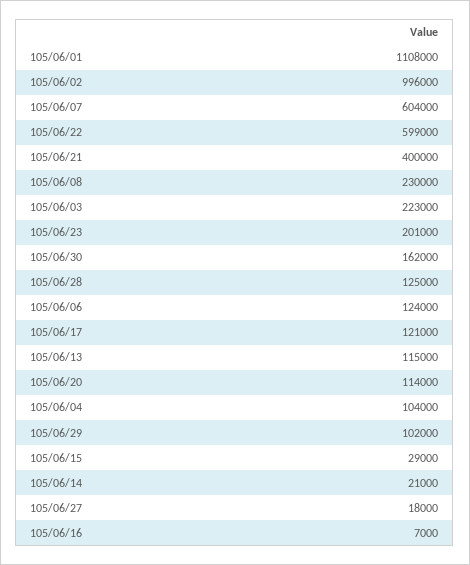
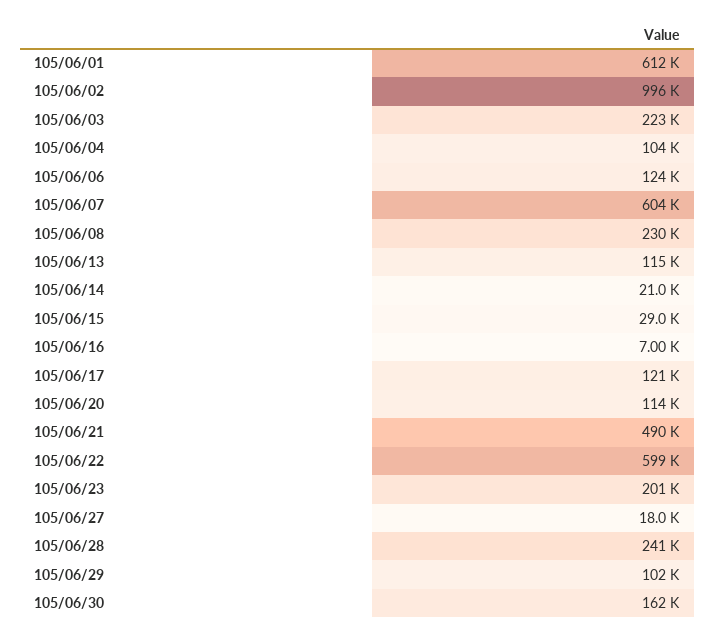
  {
-   "105/06/01": 1108000,
+   "105/06/01": 612000,
    "105/06/02": 996000,
    "105/06/07": 604000,
    "105/06/22": 599000,
-   "105/06/21": 400000,
+   "105/06/21": 490000,
    "105/06/08": 230000,
    "105/06/03": 223000,
    "105/06/23": 201000,
    "105/06/30": 162000,
-   "105/06/28": 125000,
+   "105/06/28": 241000,
    "105/06/06": 124000,
    "105/06/17": 121000,
    "105/06/13": 115000,
    "105/06/20": 114000,
    "105/06/04": 104000,
    "105/06/29": 102000,
    "105/06/15": 29000,
    "105/06/14": 21000,
    "105/06/27": 18000,
    "105/06/16": 7000
  }

